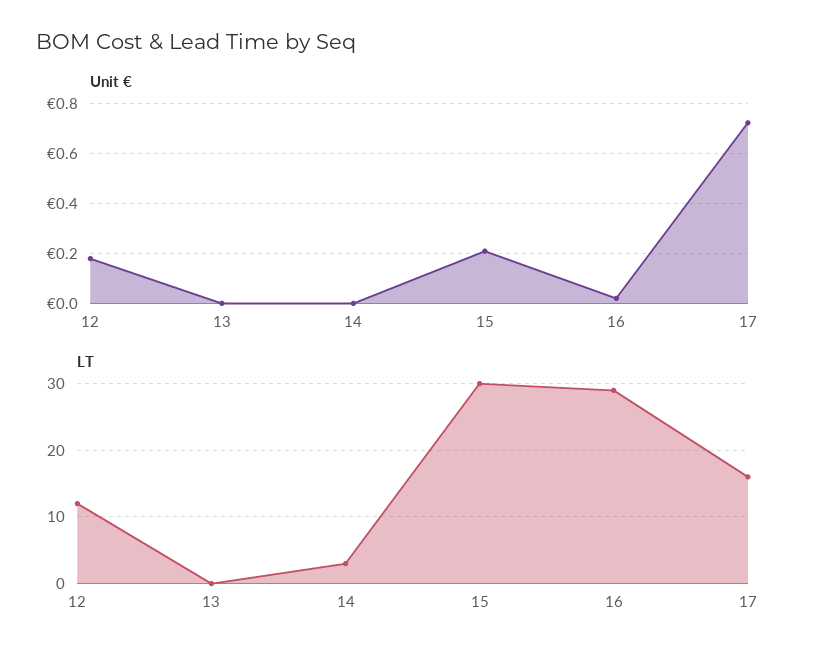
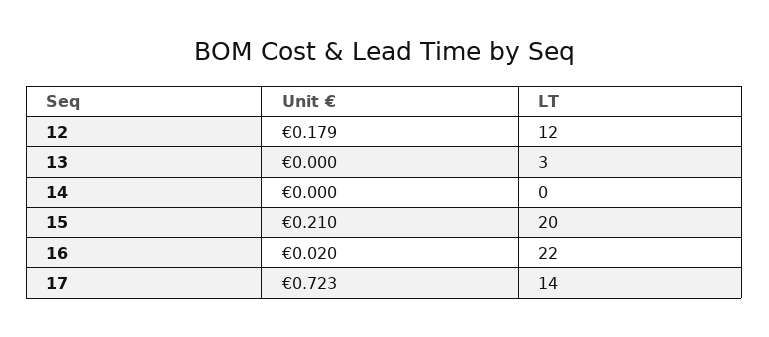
  {
    "Unit €": {
      "12": 0.179,
      "13": 0,
      "14": 0,
      "15": 0.21,
      "16": 0.02,
      "17": 0.723
    },
    "LT": {
      "12": 12,
-     "13": 0,
+     "13": 3,
-     "14": 3,
+     "14": 0,
-     "15": 30,
+     "15": 20,
-     "16": 29,
+     "16": 22,
-     "17": 16
+     "17": 14
    }
  }

